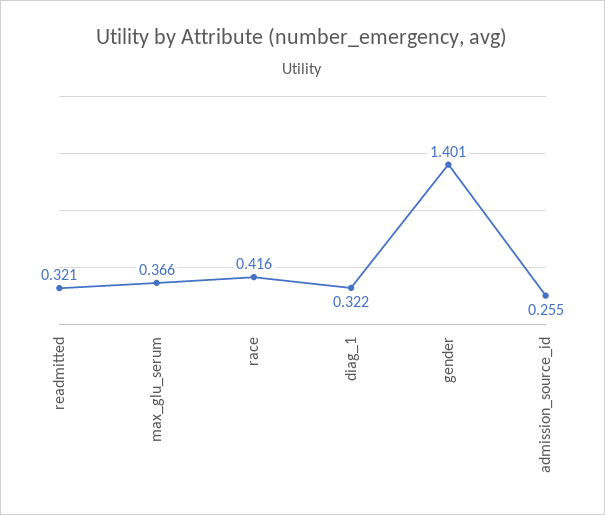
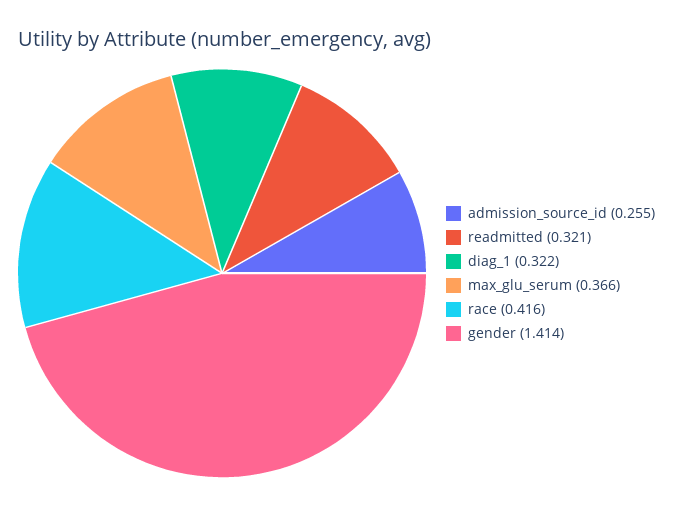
  {
    "readmitted": 0.321,
    "max_glu_serum": 0.366,
    "race": 0.416,
    "diag_1": 0.322,
-   "gender": 1.401,
+   "gender": 1.414,
    "admission_source_id": 0.255
  }

